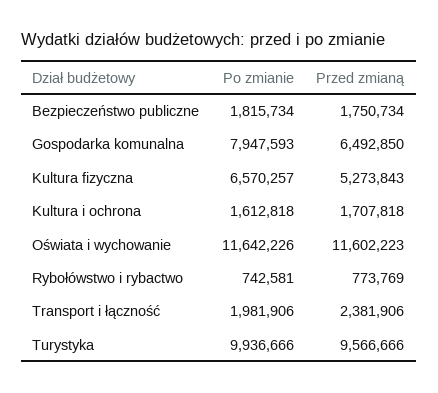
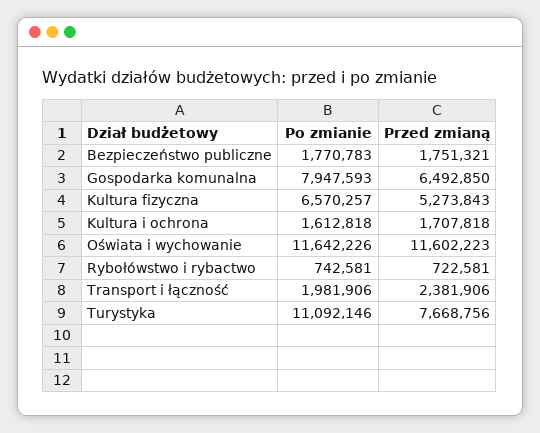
  {
    "Po zmianie": {
-     "Bezpieczeństwo publiczne": 1815734,
+     "Bezpieczeństwo publiczne": 1770783,
      "Gospodarka komunalna": 7947593,
      "Kultura fizyczna": 6570257,
      "Kultura i ochrona": 1612818,
      "Oświata i wychowanie": 11642226,
      "Rybołówstwo i rybactwo": 742581,
      "Transport i łączność": 1981906,
-     "Turystyka": 9936666
+     "Turystyka": 11092146
    },
    "Przed zmianą": {
-     "Bezpieczeństwo publiczne": 1750734,
+     "Bezpieczeństwo publiczne": 1751321,
      "Gospodarka komunalna": 6492850,
      "Kultura fizyczna": 5273843,
      "Kultura i ochrona": 1707818,
      "Oświata i wychowanie": 11602223,
-     "Rybołówstwo i rybactwo": 773769,
+     "Rybołówstwo i rybactwo": 722581,
      "Transport i łączność": 2381906,
-     "Turystyka": 9566666
+     "Turystyka": 7668756
    }
  }

